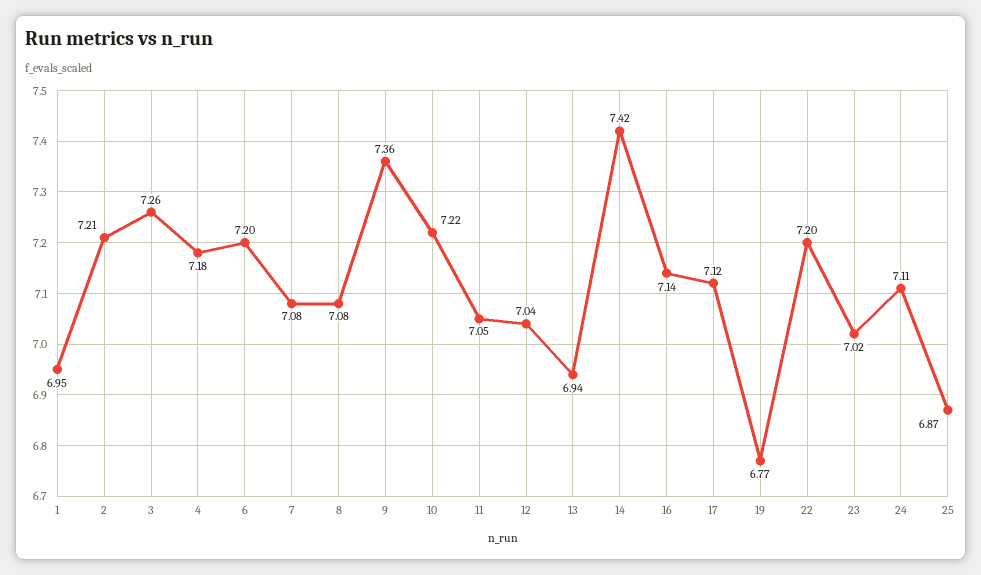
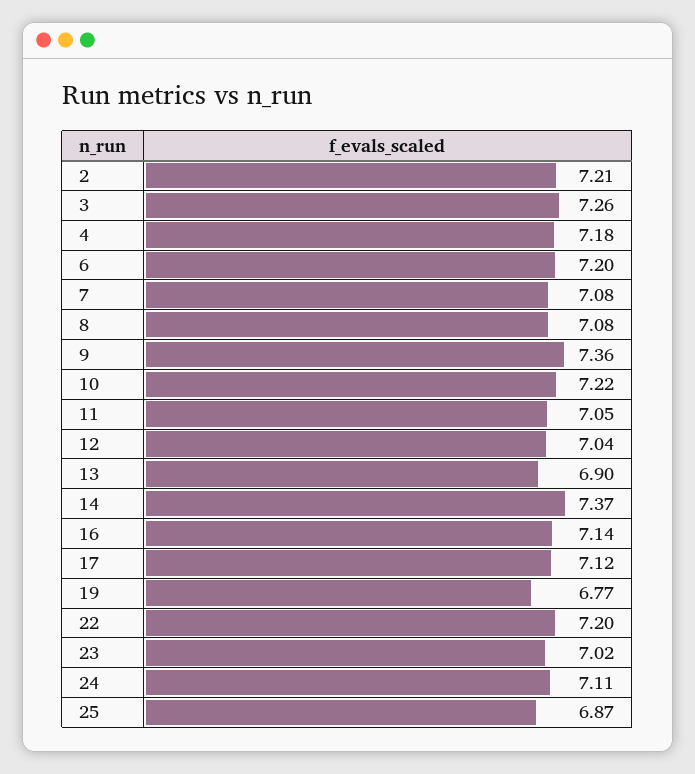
  {
-   "1": 6.95,
    "2": 7.21,
    "3": 7.26,
    "4": 7.18,
    "6": 7.2,
    "7": 7.08,
    "8": 7.08,
    "9": 7.36,
    "10": 7.22,
    "11": 7.05,
    "12": 7.04,
-   "13": 6.94,
+   "13": 6.9,
-   "14": 7.42,
+   "14": 7.37,
    "16": 7.14,
    "17": 7.12,
    "19": 6.77,
    "22": 7.2,
    "23": 7.02,
    "24": 7.11,
    "25": 6.87
  }

